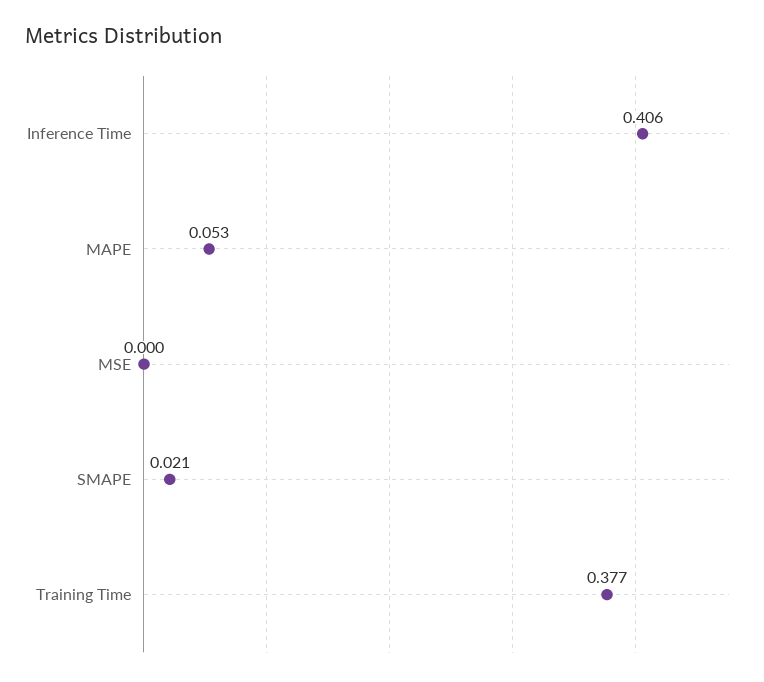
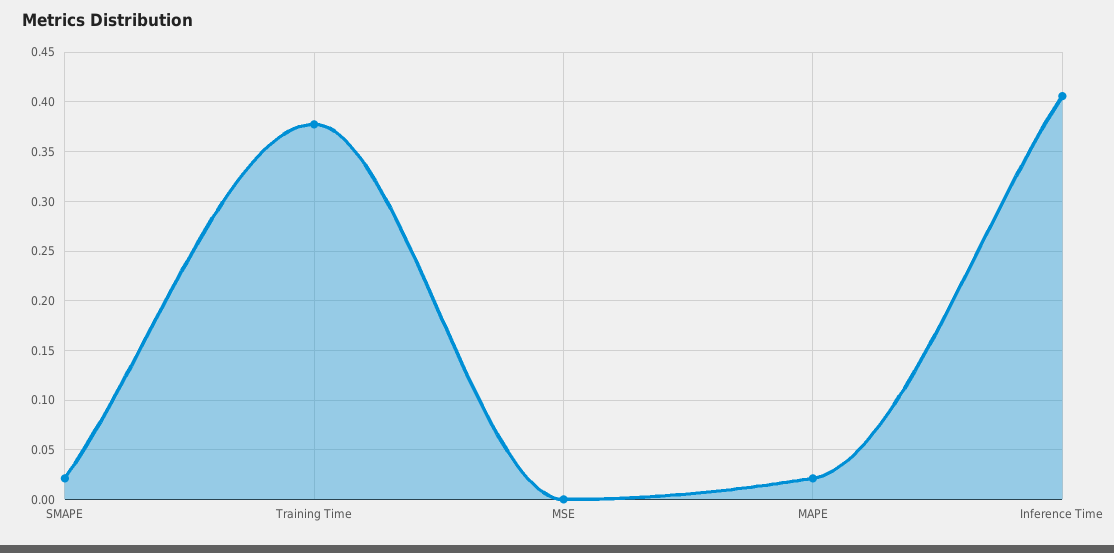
  {
    "Inference Time": 0.406,
-   "MAPE": 0.053,
+   "MAPE": 0.02,
    "MSE": 0,
    "SMAPE": 0.021,
    "Training Time": 0.377
  }

